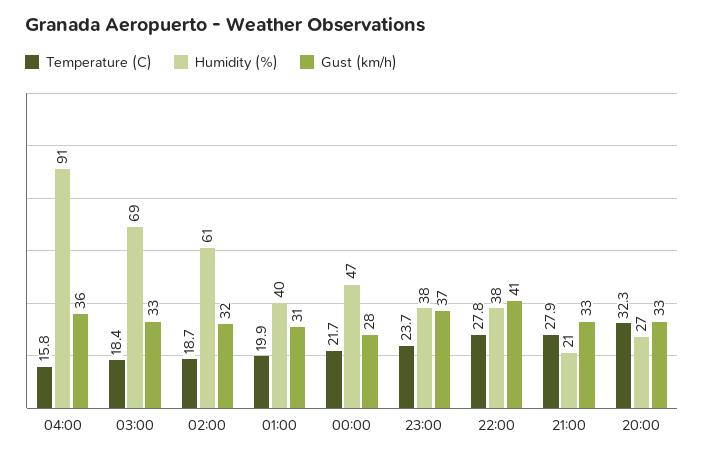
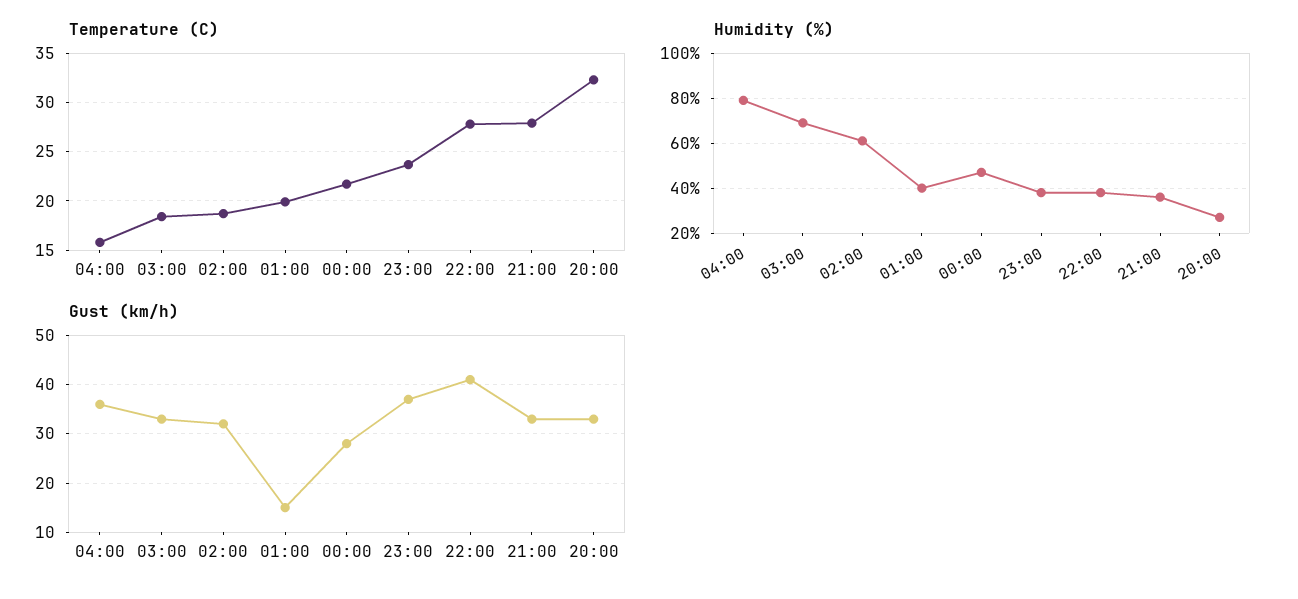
  {
    "Temperature (C)": {
      "04:00": 15.8,
      "03:00": 18.4,
      "02:00": 18.7,
      "01:00": 19.9,
      "00:00": 21.7,
      "23:00": 23.7,
      "22:00": 27.8,
      "21:00": 27.9,
      "20:00": 32.3
    },
    "Humidity (%)": {
-     "04:00": 91,
+     "04:00": 80,
      "03:00": 69,
      "02:00": 61,
      "01:00": 40,
      "00:00": 47,
      "23:00": 38,
      "22:00": 38,
-     "21:00": 21,
+     "21:00": 35,
      "20:00": 27
    },
    "Gust (km/h)": {
      "04:00": 36,
      "03:00": 33,
      "02:00": 32,
-     "01:00": 31,
+     "01:00": 15,
      "00:00": 28,
      "23:00": 37,
      "22:00": 41,
      "21:00": 33,
      "20:00": 33
    }
  }

